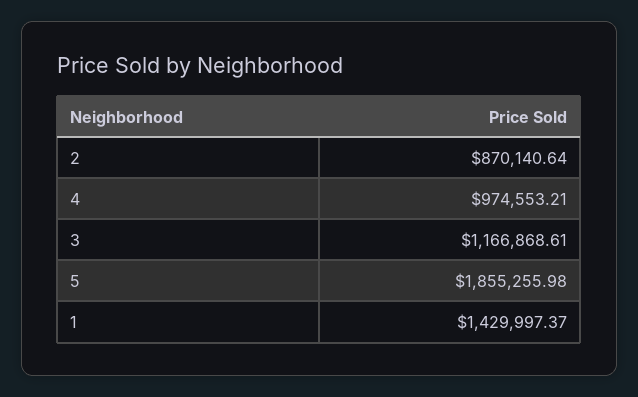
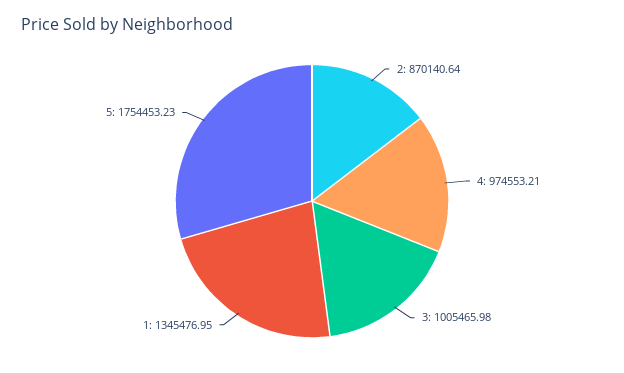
  {
    "2": 870140.64,
    "4": 974553.21,
-   "3": 1166868.61,
+   "3": 1005465.98,
-   "5": 1855255.98,
+   "5": 1754453.23,
-   "1": 1429997.37
+   "1": 1345476.95
  }

